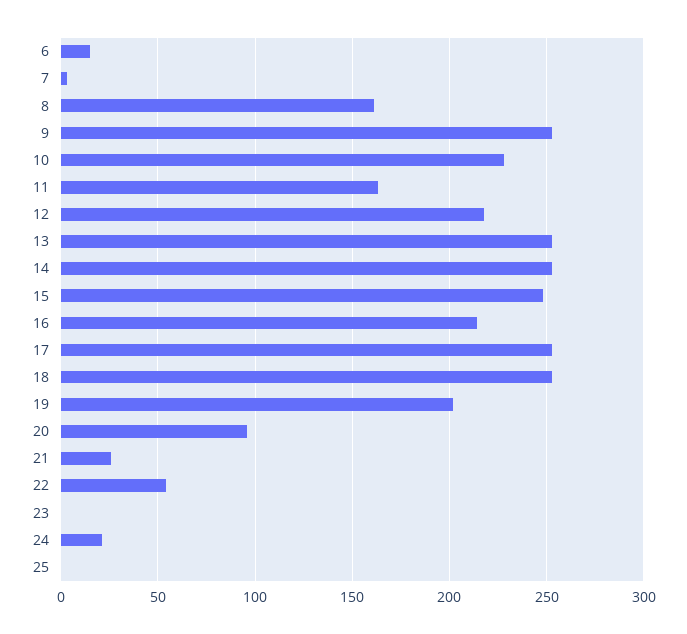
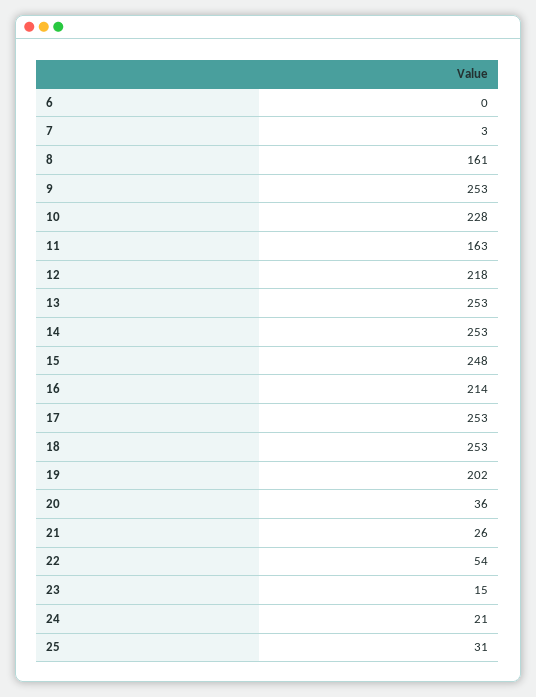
  {
-   "6": 15,
+   "6": 0,
    "7": 3,
    "8": 161,
    "9": 253,
    "10": 228,
    "11": 163,
    "12": 218,
    "13": 253,
    "14": 253,
    "15": 248,
    "16": 214,
    "17": 253,
    "18": 253,
    "19": 202,
-   "20": 95,
+   "20": 36,
    "21": 26,
    "22": 54,
-   "23": 0,
+   "23": 15,
    "24": 21,
-   "25": 0
+   "25": 31
  }

